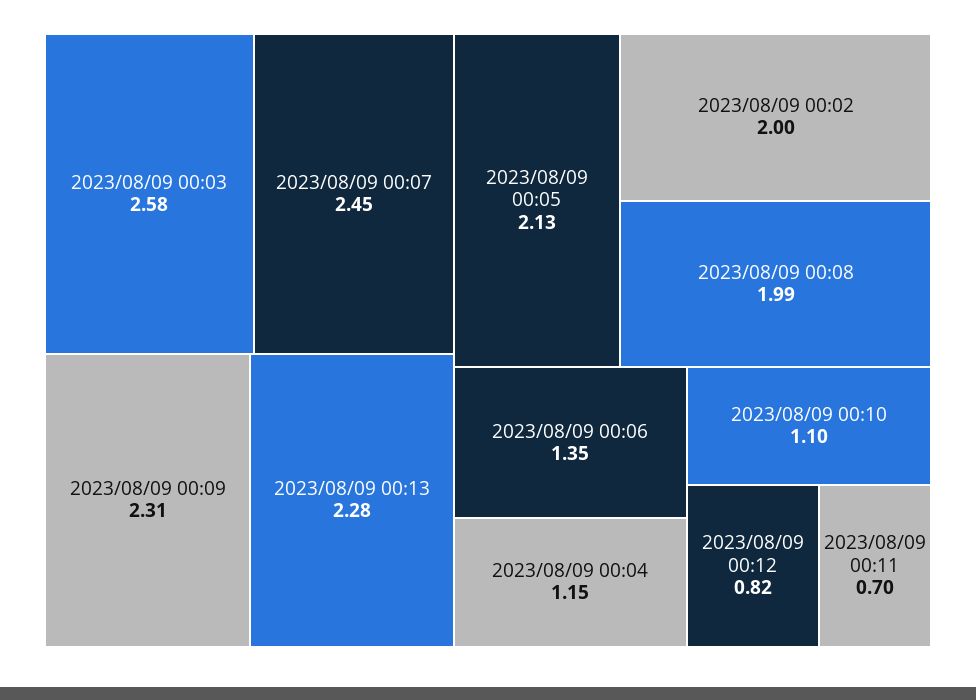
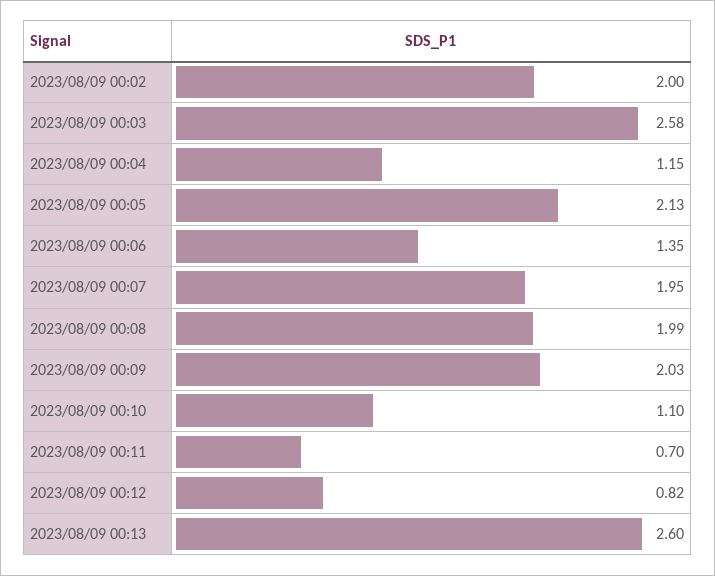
  {
    "2023/08/09 00:03": 2.58,
-   "2023/08/09 00:07": 2.45,
+   "2023/08/09 00:07": 1.95,
-   "2023/08/09 00:09": 2.31,
+   "2023/08/09 00:09": 2.03,
-   "2023/08/09 00:13": 2.28,
+   "2023/08/09 00:13": 2.6,
    "2023/08/09 00:05": 2.13,
    "2023/08/09 00:02": 2,
    "2023/08/09 00:08": 1.99,
    "2023/08/09 00:06": 1.35,
    "2023/08/09 00:04": 1.15,
    "2023/08/09 00:10": 1.1,
    "2023/08/09 00:12": 0.82,
    "2023/08/09 00:11": 0.7
  }

